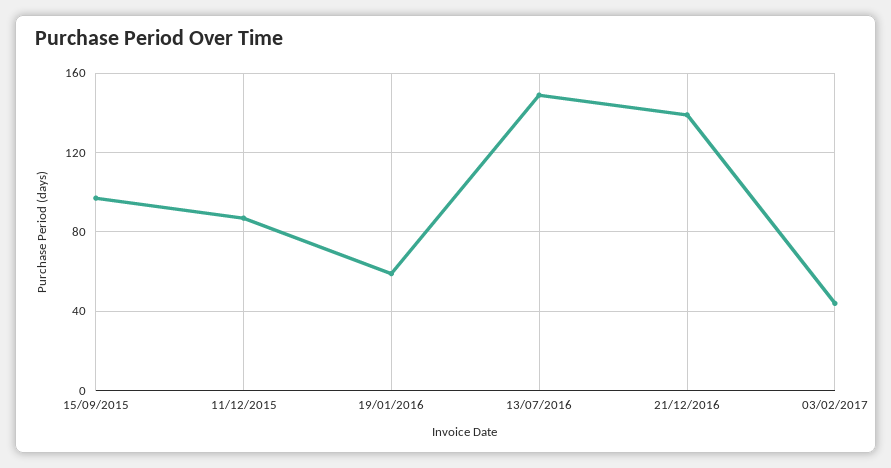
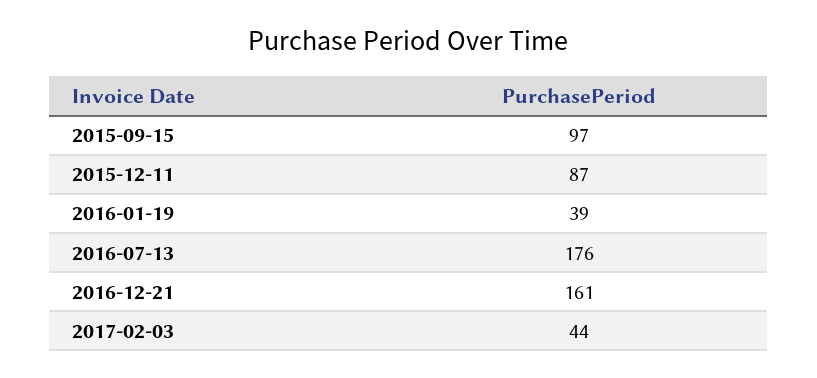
  {
    "15/09/2015": 97,
    "11/12/2015": 87,
-   "19/01/2016": 60,
+   "19/01/2016": 39,
-   "13/07/2016": 150,
+   "13/07/2016": 176,
-   "21/12/2016": 140,
+   "21/12/2016": 161,
    "03/02/2017": 44
  }

